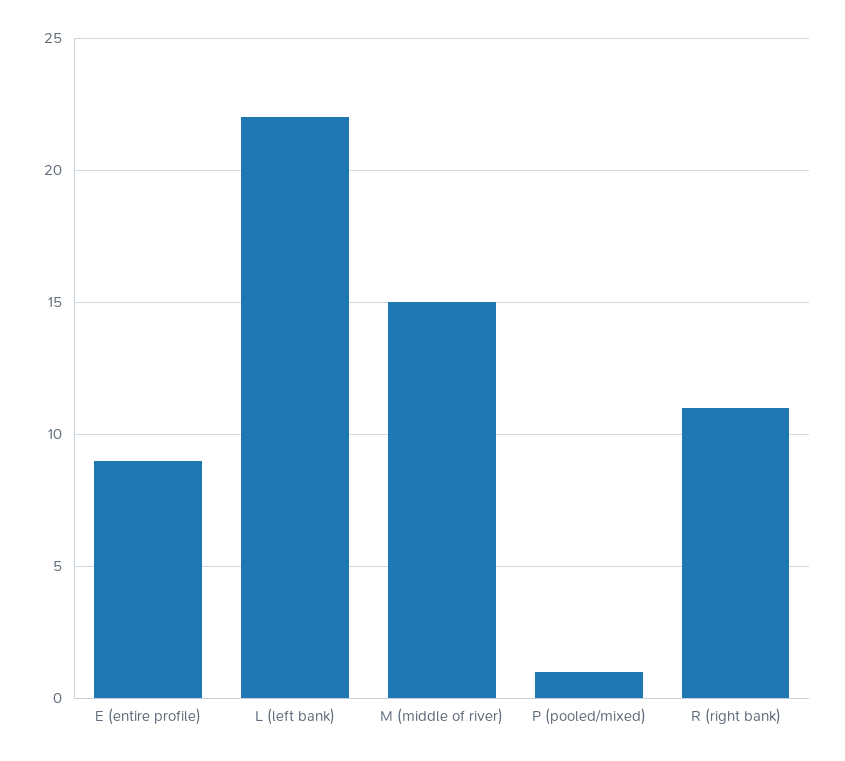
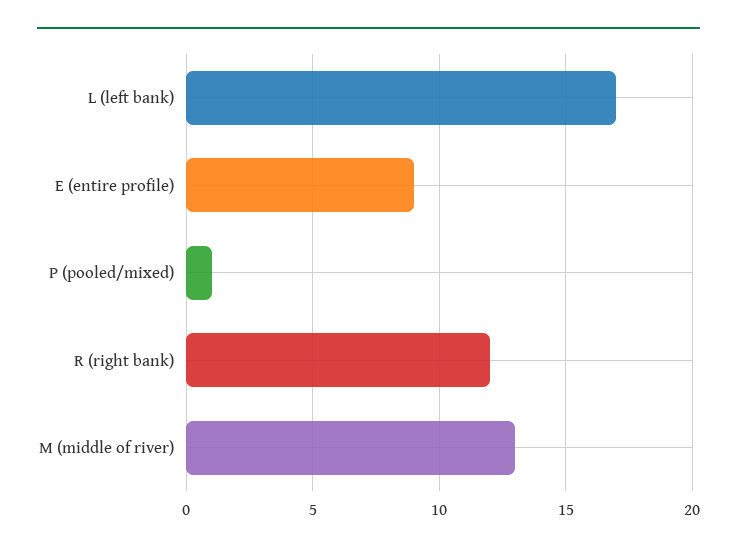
  {
    "E (entire profile)": 9,
-   "L (left bank)": 22,
+   "L (left bank)": 17,
-   "M (middle of river)": 15,
+   "M (middle of river)": 13,
    "P (pooled/mixed)": 1,
-   "R (right bank)": 11
+   "R (right bank)": 12
  }

